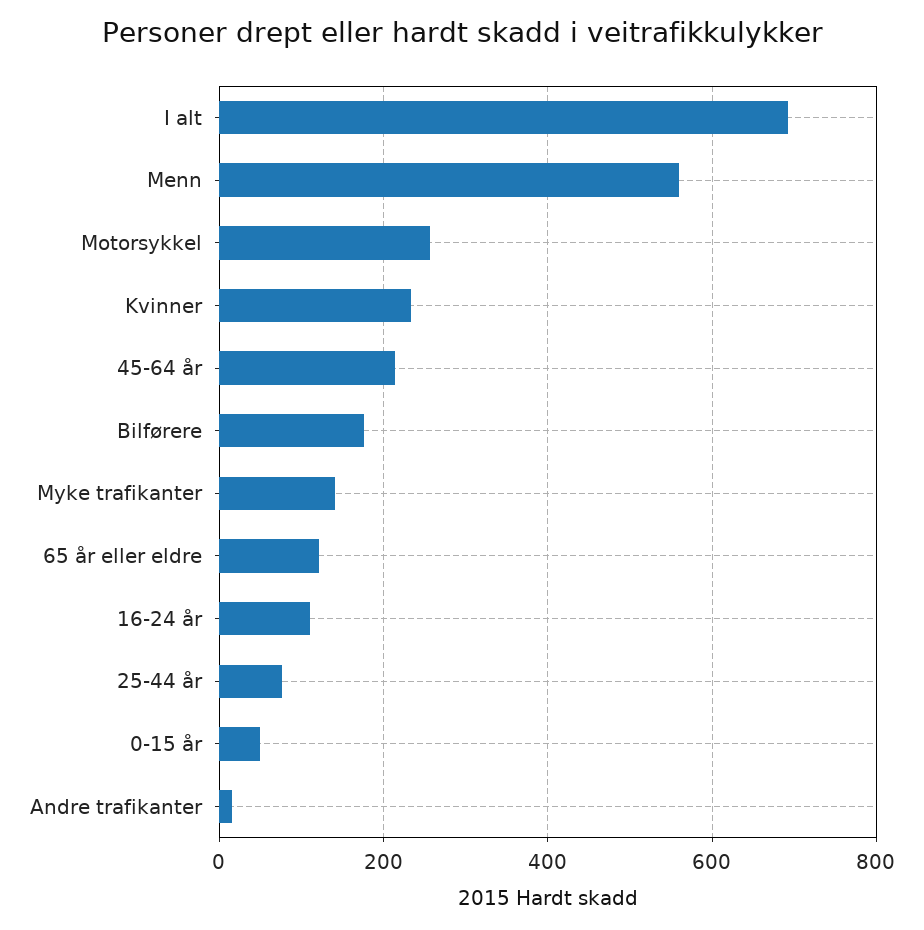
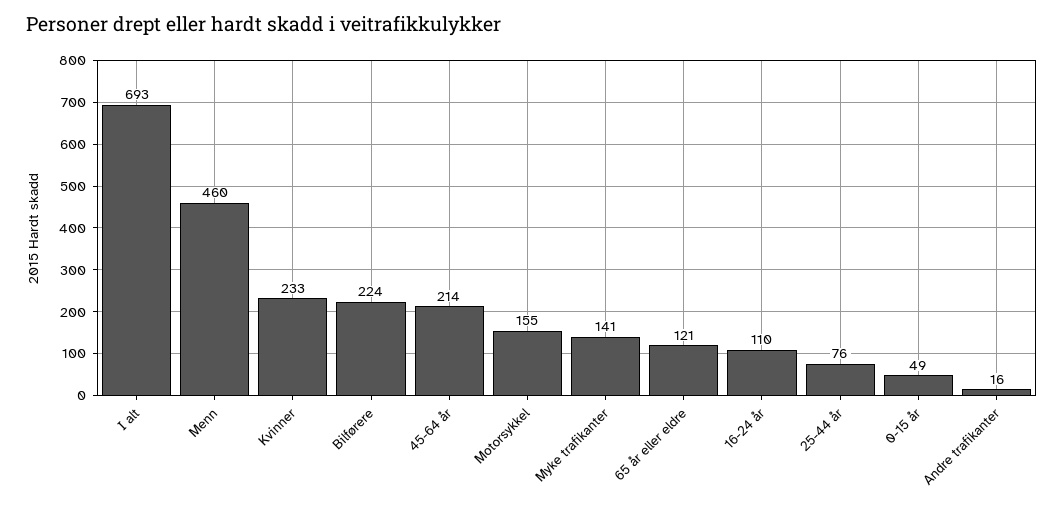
  {
    "I alt": 693,
-   "Menn": 560,
+   "Menn": 460,
-   "Motorsykkel": 260,
+   "Motorsykkel": 155,
    "Kvinner": 233,
    "45-64 år": 214,
-   "Bilførere": 180,
+   "Bilførere": 224,
    "Myke trafikanter": 141,
    "65 år eller eldre": 121,
    "16-24 år": 110,
    "25-44 år": 76,
    "0-15 år": 49,
    "Andre trafikanter": 16
  }

